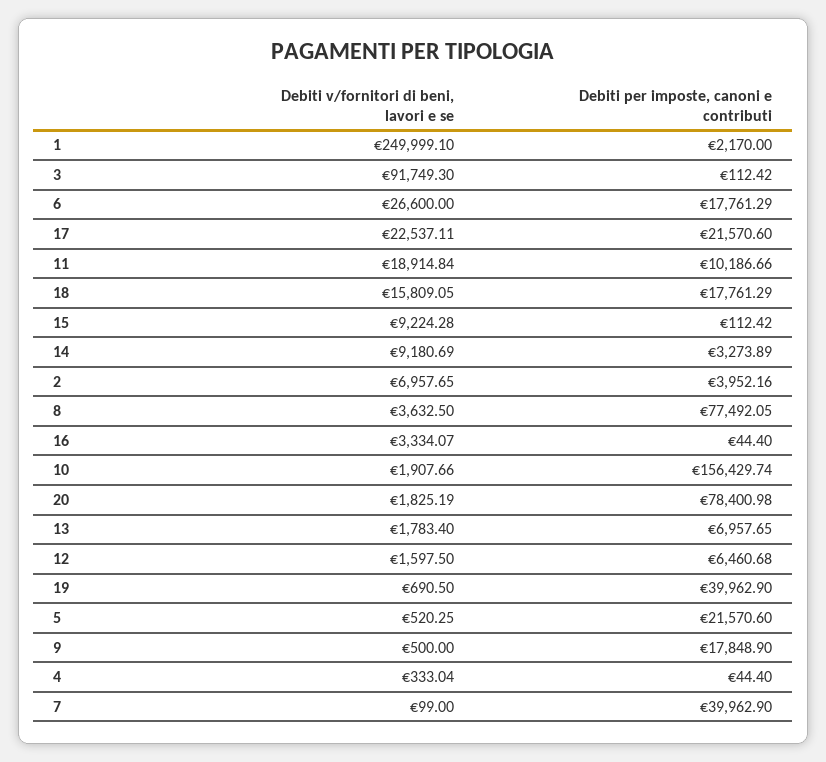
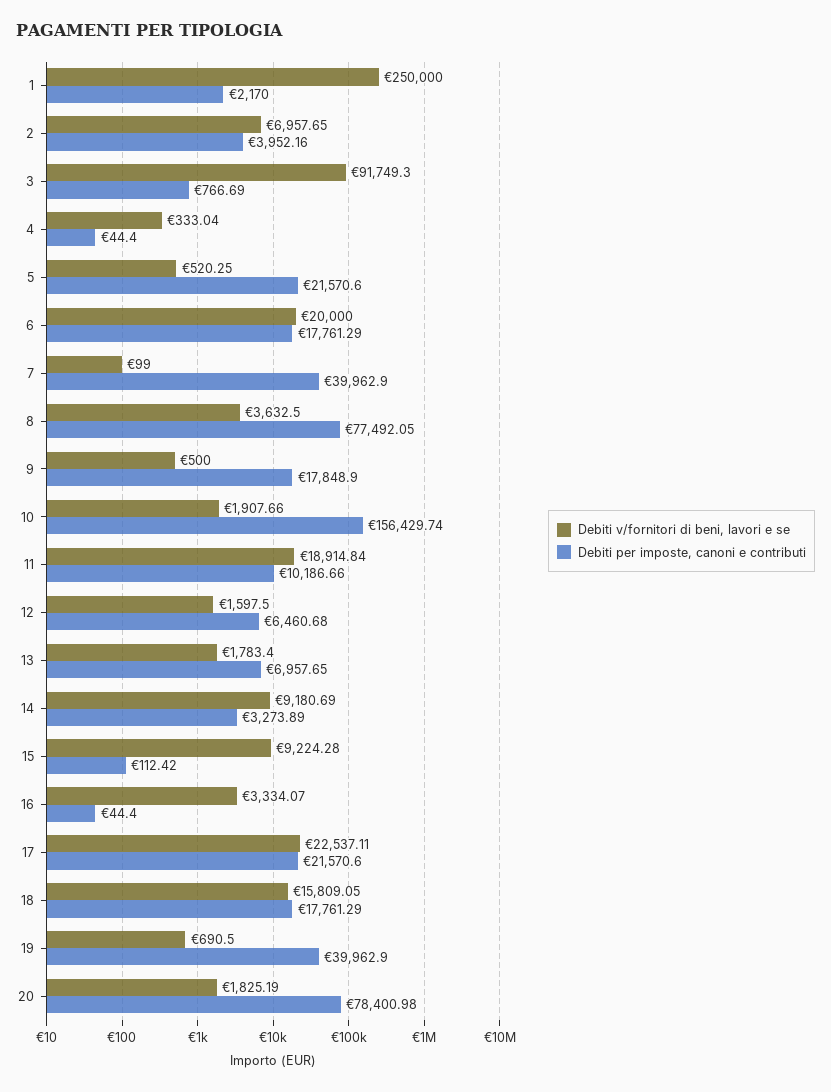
  {
    "Debiti v/fornitori di beni, lavori e se": {
-     "1": 249999.1,
+     "1": 250000,
      "3": 91749.3,
-     "6": 26600,
+     "6": 20000,
      "17": 22537.11,
      "11": 18914.84,
      "18": 15809.05,
      "15": 9224.28,
      "14": 9180.69,
      "2": 6957.65,
      "8": 3632.5,
      "16": 3334.07,
      "10": 1907.66,
      "20": 1825.19,
      "13": 1783.4,
      "12": 1597.5,
      "19": 690.5,
      "5": 520.25,
      "9": 500,
      "4": 333.04,
      "7": 99
    },
    "Debiti per imposte, canoni e contributi": {
      "1": 2170,
-     "3": 112.42,
+     "3": 766.69,
      "6": 17761.29,
      "17": 21570.6,
      "11": 10186.66,
      "18": 17761.29,
      "15": 112.42,
      "14": 3273.89,
      "2": 3952.16,
      "8": 77492.05,
      "16": 44.4,
      "10": 156429.74,
      "20": 78400.98,
      "13": 6957.65,
      "12": 6460.68,
      "19": 39962.9,
      "5": 21570.6,
      "9": 17848.9,
      "4": 44.4,
      "7": 39962.9
    }
  }

